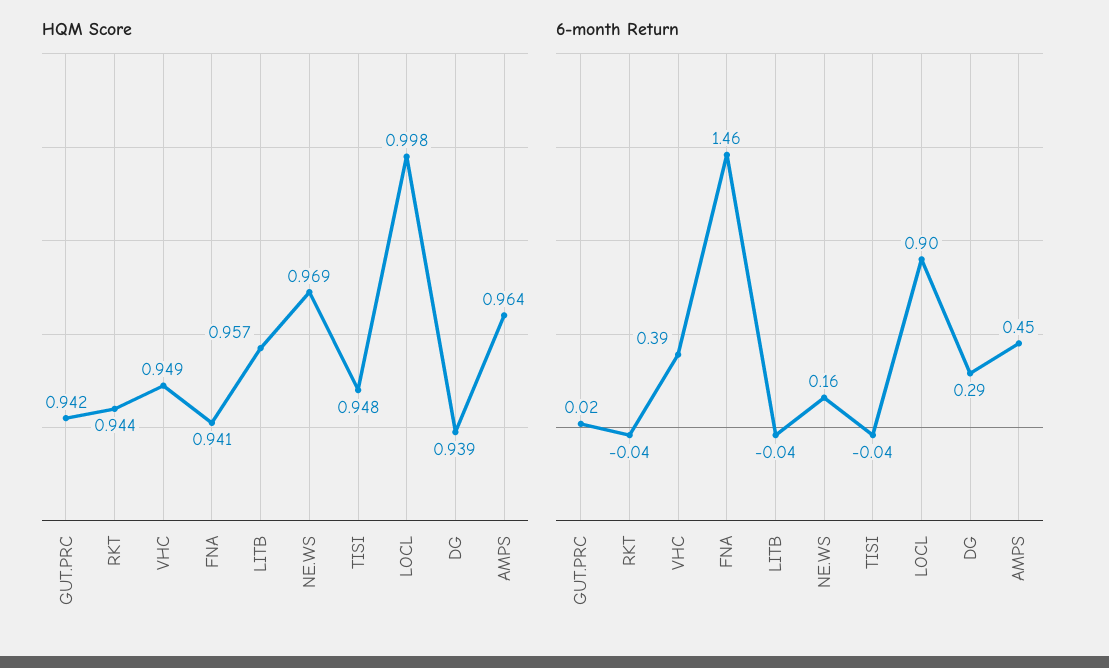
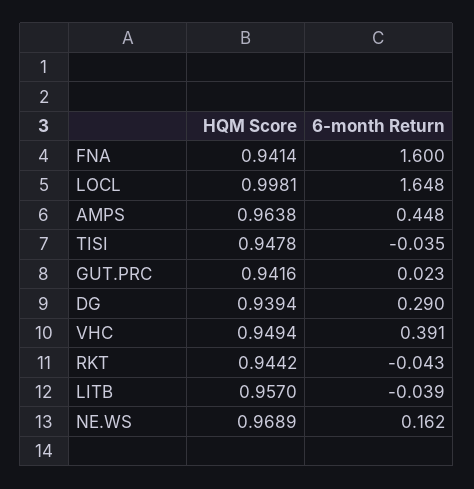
  {
    "HQM Score": {
      "GUT.PRC": 0.9416,
      "RKT": 0.9442,
      "VHC": 0.9494,
      "FNA": 0.9414,
      "LITB": 0.957,
      "NE.WS": 0.9689,
      "TISI": 0.9478,
      "LOCL": 0.9981,
      "DG": 0.9394,
      "AMPS": 0.9638
    },
    "6-month Return": {
      "GUT.PRC": 0.023,
      "RKT": -0.043,
      "VHC": 0.391,
-     "FNA": 1.46,
+     "FNA": 1.6,
      "LITB": -0.039,
      "NE.WS": 0.162,
      "TISI": -0.035,
-     "LOCL": 0.9,
+     "LOCL": 1.648,
      "DG": 0.29,
      "AMPS": 0.448
    }
  }

